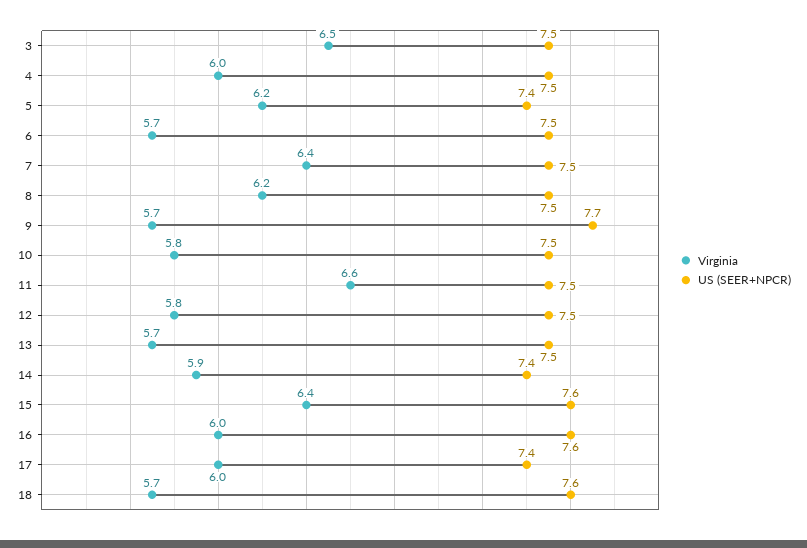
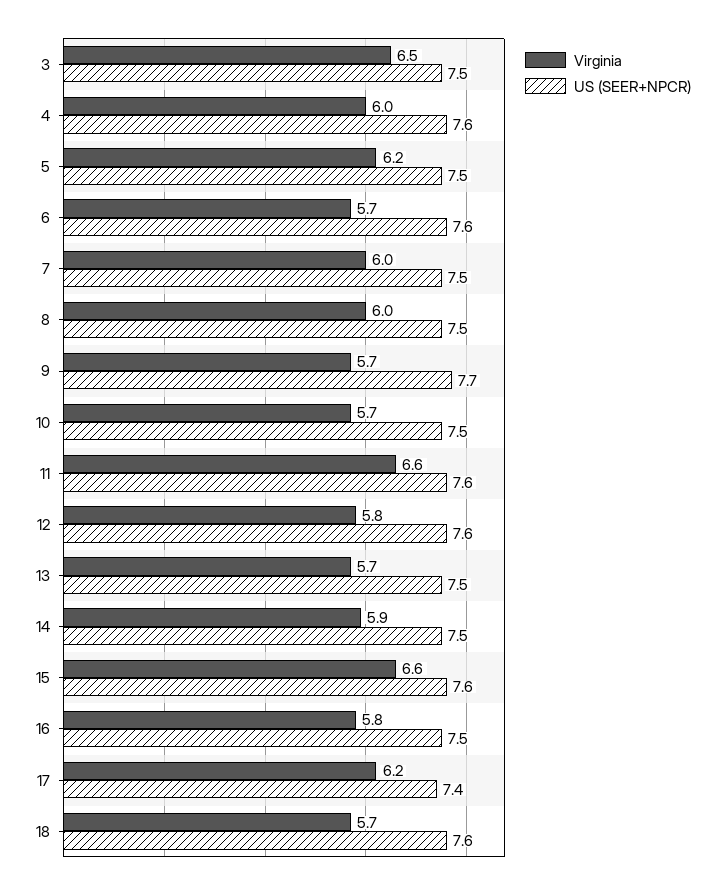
  {
    "Virginia": {
      "3": 6.5,
      "4": 6,
      "5": 6.2,
      "6": 5.7,
-     "7": 6.4,
+     "7": 6,
-     "8": 6.2,
+     "8": 6,
      "9": 5.7,
-     "10": 5.8,
+     "10": 5.7,
      "11": 6.6,
      "12": 5.8,
      "13": 5.7,
      "14": 5.9,
-     "15": 6.4,
+     "15": 6.6,
-     "16": 6,
+     "16": 5.8,
-     "17": 6,
+     "17": 6.2,
      "18": 5.7
    },
    "US (SEER+NPCR)": {
      "3": 7.5,
-     "4": 7.5,
+     "4": 7.6,
-     "5": 7.4,
+     "5": 7.5,
-     "6": 7.5,
+     "6": 7.6,
      "7": 7.5,
      "8": 7.5,
      "9": 7.7,
      "10": 7.5,
-     "11": 7.5,
+     "11": 7.6,
-     "12": 7.5,
+     "12": 7.6,
      "13": 7.5,
-     "14": 7.4,
+     "14": 7.5,
      "15": 7.6,
-     "16": 7.6,
+     "16": 7.5,
      "17": 7.4,
      "18": 7.6
    }
  }

